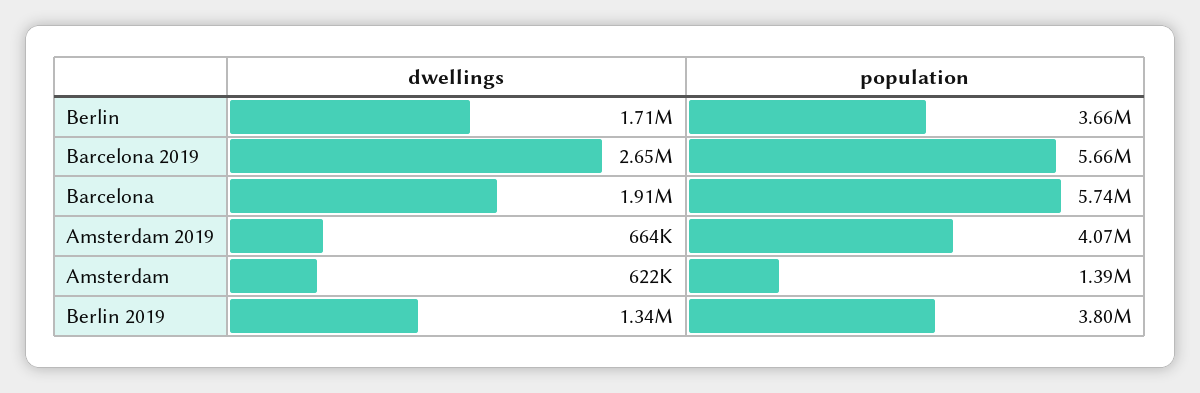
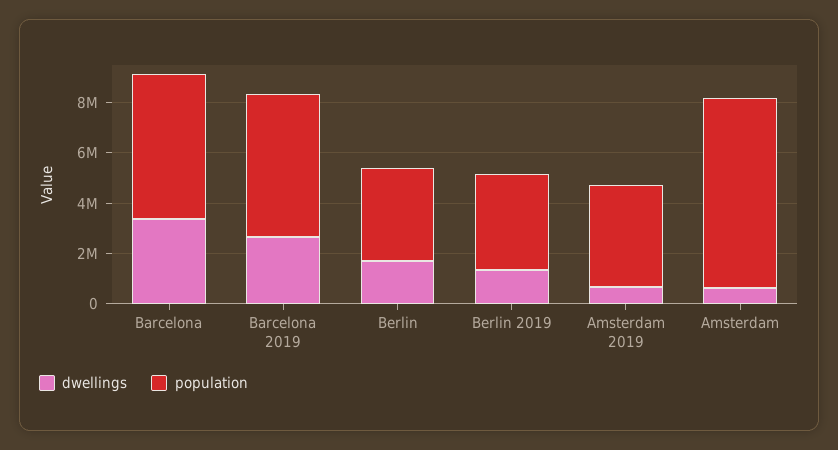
  {
    "dwellings": {
      "Berlin": 1710000,
      "Barcelona 2019": 2650000,
-     "Barcelona": 1910000,
+     "Barcelona": 3500000,
      "Amsterdam 2019": 664000,
      "Amsterdam": 622000,
      "Berlin 2019": 1340000
    },
    "population": {
      "Berlin": 3660000,
      "Barcelona 2019": 5660000,
      "Barcelona": 5740000,
      "Amsterdam 2019": 4070000,
-     "Amsterdam": 1390000,
+     "Amsterdam": 7500000,
      "Berlin 2019": 3800000
    }
  }

